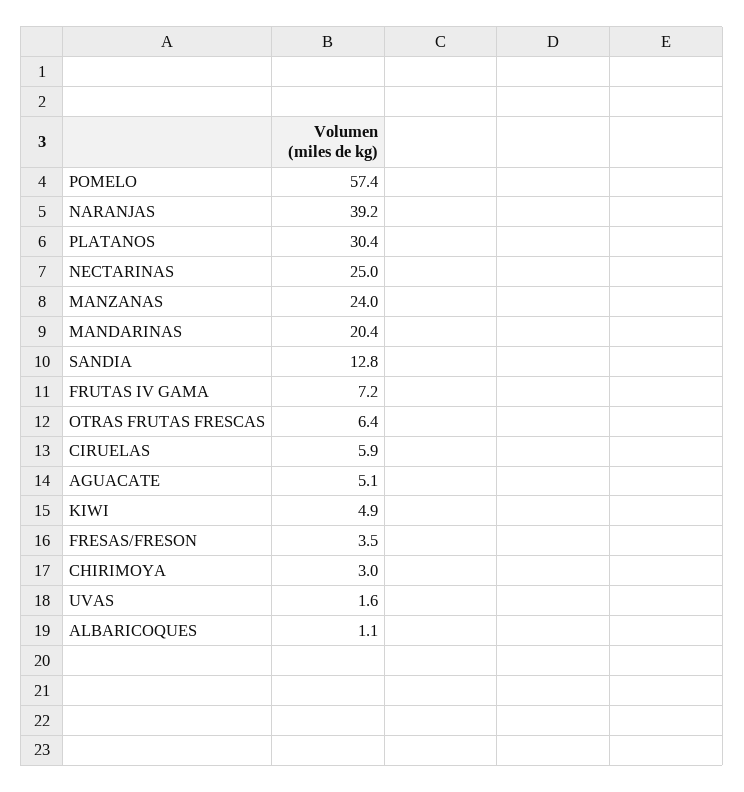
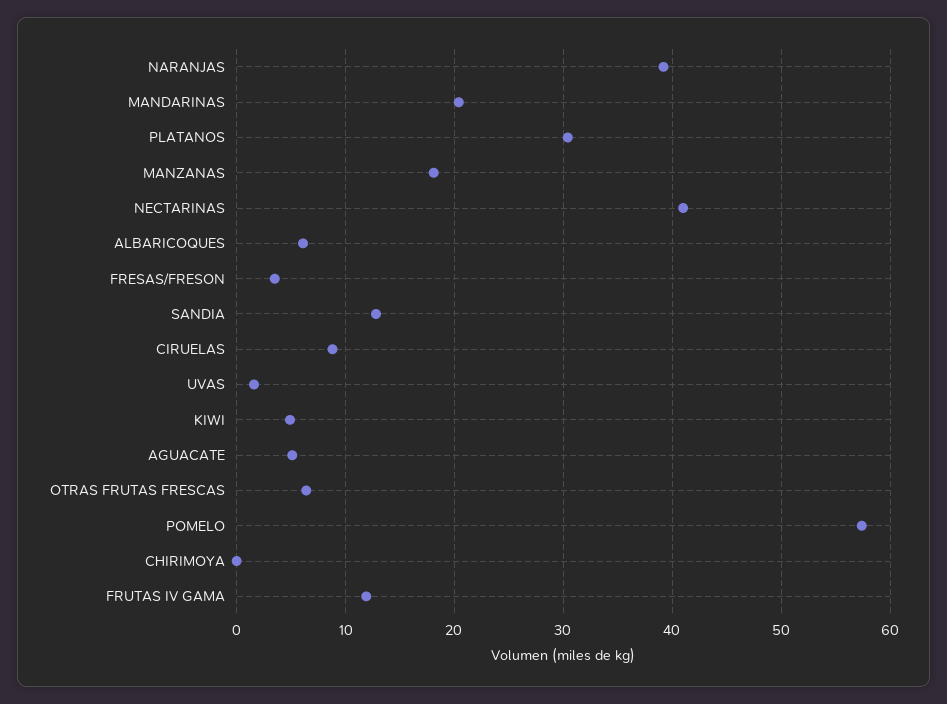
  {
    "POMELO": 57.4,
    "NARANJAS": 39.2,
    "PLATANOS": 30.4,
-   "NECTARINAS": 25,
+   "NECTARINAS": 41,
-   "MANZANAS": 24,
+   "MANZANAS": 18,
    "MANDARINAS": 20.4,
    "SANDIA": 12.8,
-   "FRUTAS IV GAMA": 7.2,
+   "FRUTAS IV GAMA": 12,
    "OTRAS FRUTAS FRESCAS": 6.4,
-   "CIRUELAS": 5.9,
+   "CIRUELAS": 9,
    "AGUACATE": 5.1,
    "KIWI": 4.9,
    "FRESAS/FRESON": 3.5,
-   "CHIRIMOYA": 3,
+   "CHIRIMOYA": 0,
    "UVAS": 1.6,
-   "ALBARICOQUES": 1.1
+   "ALBARICOQUES": 6
  }

